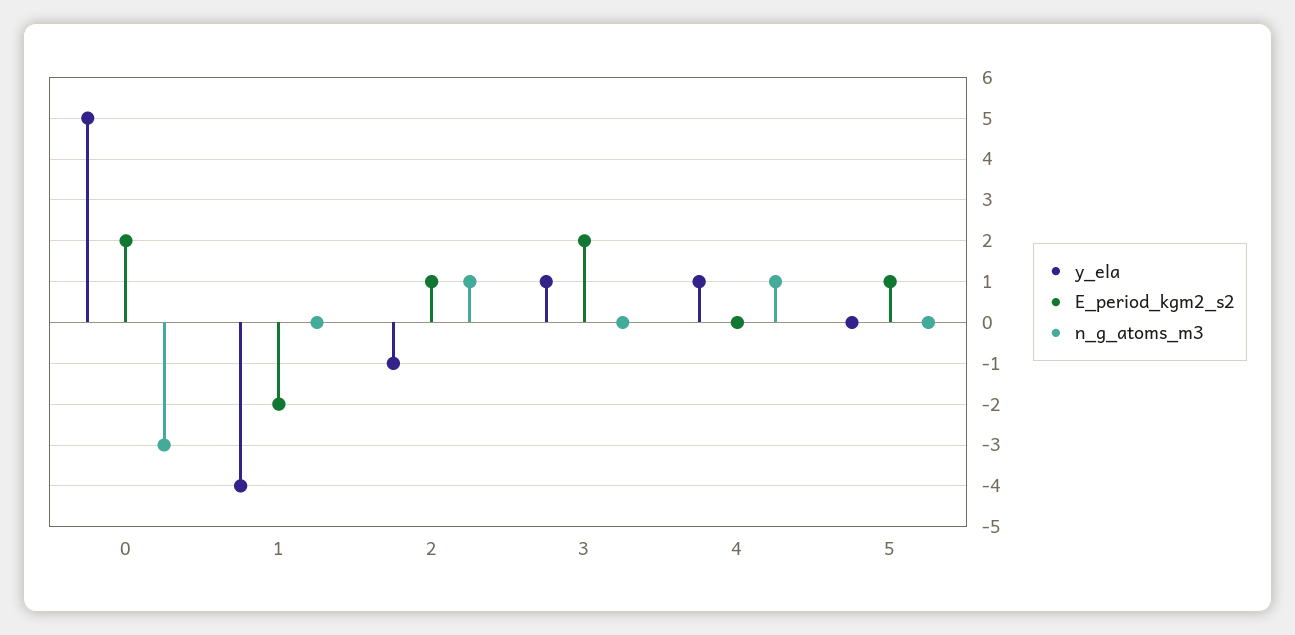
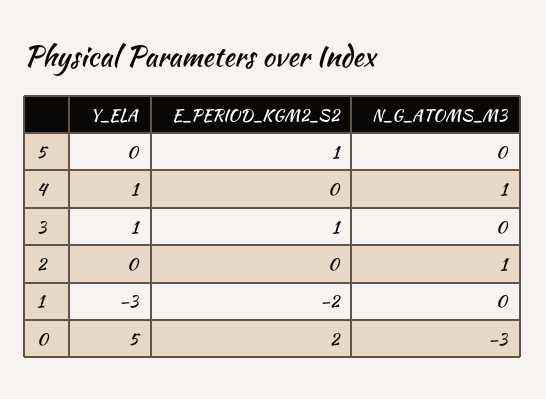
  {
    "y_ela": {
      "0": 5,
-     "1": -4,
+     "1": -3,
-     "2": -1,
+     "2": 0,
      "3": 1,
      "4": 1,
      "5": 0
    },
    "E_period_kgm2_s2": {
      "0": 2,
      "1": -2,
-     "2": 1,
+     "2": 0,
-     "3": 2,
+     "3": 1,
      "4": 0,
      "5": 1
    },
    "n_g_atoms_m3": {
      "0": -3,
      "1": 0,
      "2": 1,
      "3": 0,
      "4": 1,
      "5": 0
    }
  }

